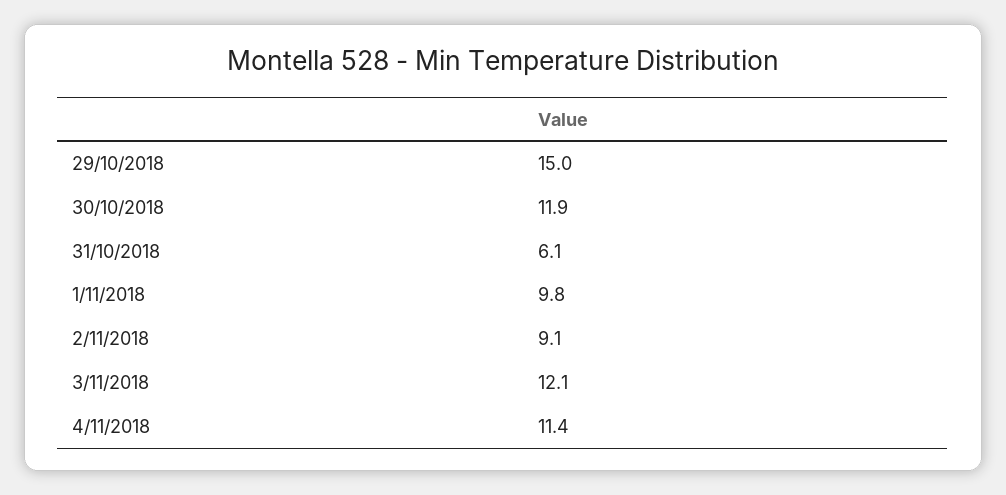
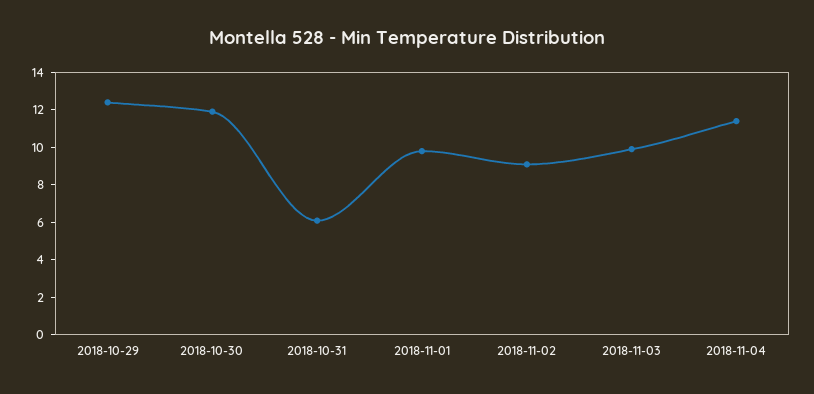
  {
-   "29/10/2018": 15,
+   "29/10/2018": 12.5,
    "30/10/2018": 11.9,
    "31/10/2018": 6.1,
    "1/11/2018": 9.8,
    "2/11/2018": 9.1,
-   "3/11/2018": 12.1,
+   "3/11/2018": 10,
    "4/11/2018": 11.4
  }

